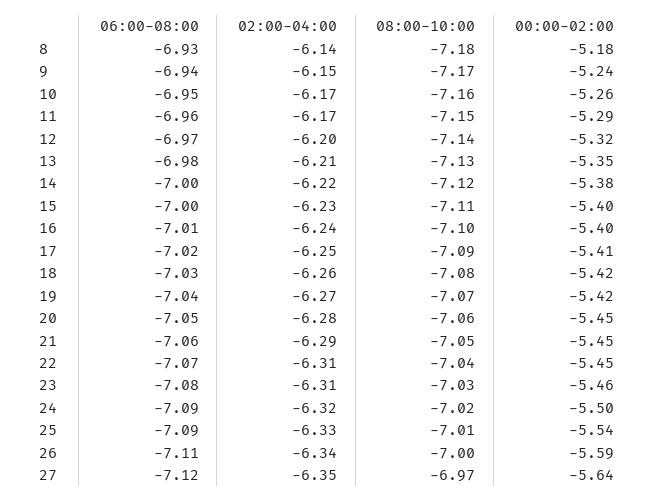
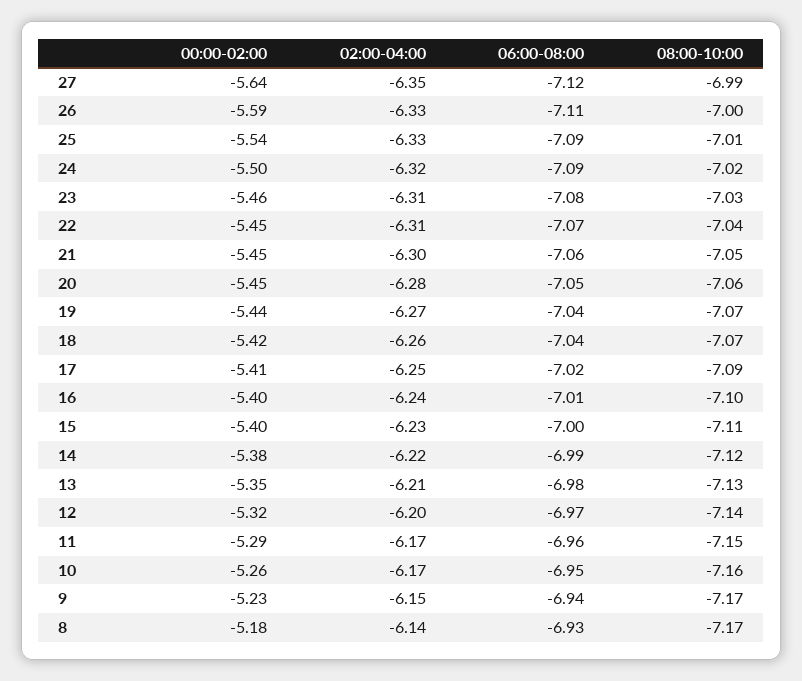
  {
    "06:00-08:00": {
      "8": -6.93,
      "9": -6.94,
      "10": -6.95,
      "11": -6.96,
      "12": -6.97,
      "13": -6.98,
-     "14": -7,
+     "14": -6.99,
      "15": -7,
      "16": -7.01,
      "17": -7.02,
-     "18": -7.03,
+     "18": -7.04,
      "19": -7.04,
      "20": -7.05,
      "21": -7.06,
      "22": -7.07,
      "23": -7.08,
      "24": -7.09,
      "25": -7.09,
      "26": -7.11,
      "27": -7.12
    },
    "02:00-04:00": {
      "8": -6.14,
      "9": -6.15,
      "10": -6.17,
      "11": -6.17,
      "12": -6.2,
      "13": -6.21,
      "14": -6.22,
      "15": -6.23,
      "16": -6.24,
      "17": -6.25,
      "18": -6.26,
      "19": -6.27,
      "20": -6.28,
-     "21": -6.29,
+     "21": -6.3,
      "22": -6.31,
      "23": -6.31,
      "24": -6.32,
      "25": -6.33,
-     "26": -6.34,
+     "26": -6.33,
      "27": -6.35
    },
    "08:00-10:00": {
-     "8": -7.18,
+     "8": -7.17,
      "9": -7.17,
      "10": -7.16,
      "11": -7.15,
      "12": -7.14,
      "13": -7.13,
      "14": -7.12,
      "15": -7.11,
      "16": -7.1,
      "17": -7.09,
-     "18": -7.08,
+     "18": -7.07,
      "19": -7.07,
      "20": -7.06,
      "21": -7.05,
      "22": -7.04,
      "23": -7.03,
      "24": -7.02,
      "25": -7.01,
      "26": -7,
-     "27": -6.97
+     "27": -6.99
    },
    "00:00-02:00": {
      "8": -5.18,
-     "9": -5.24,
+     "9": -5.23,
      "10": -5.26,
      "11": -5.29,
      "12": -5.32,
      "13": -5.35,
      "14": -5.38,
      "15": -5.4,
      "16": -5.4,
      "17": -5.41,
      "18": -5.42,
-     "19": -5.42,
+     "19": -5.44,
      "20": -5.45,
      "21": -5.45,
      "22": -5.45,
      "23": -5.46,
      "24": -5.5,
      "25": -5.54,
      "26": -5.59,
      "27": -5.64
    }
  }

